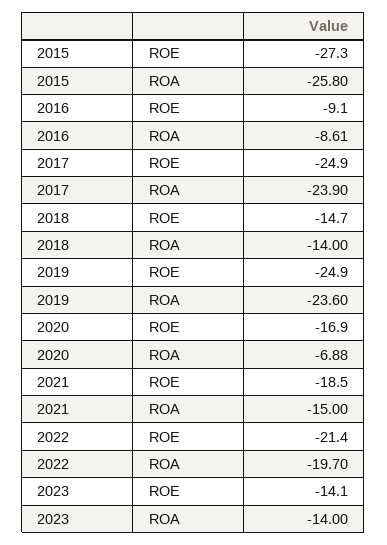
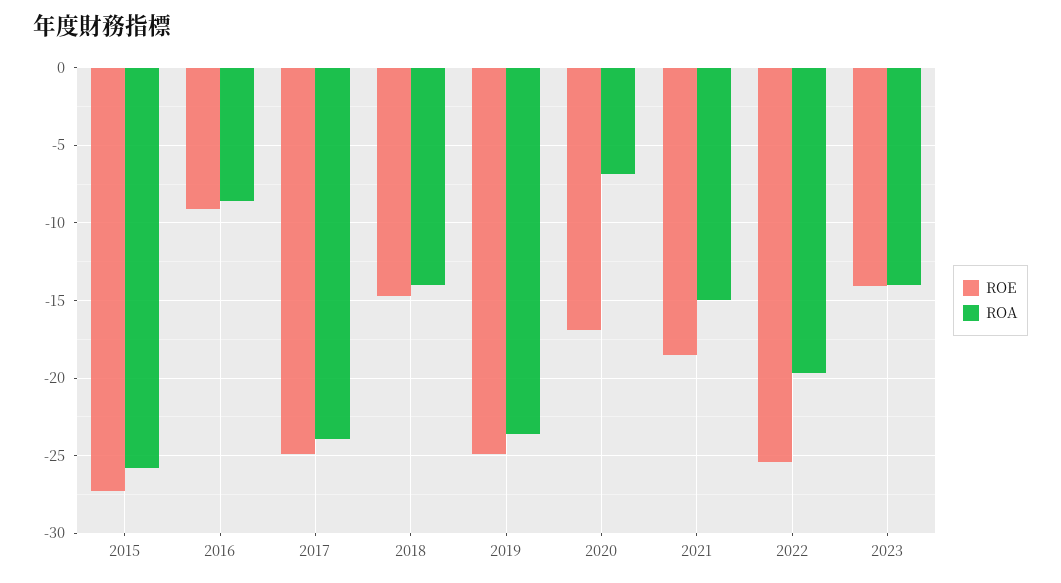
  {
    "ROE": {
      "2015": -27.3,
      "2016": -9.1,
      "2017": -24.9,
      "2018": -14.7,
      "2019": -24.9,
      "2020": -16.9,
      "2021": -18.5,
-     "2022": -21.4,
+     "2022": -25.5,
      "2023": -14.1
    },
    "ROA": {
      "2015": -25.8,
      "2016": -8.61,
      "2017": -23.9,
      "2018": -14,
      "2019": -23.6,
      "2020": -6.88,
      "2021": -15,
      "2022": -19.7,
      "2023": -14
    }
  }

